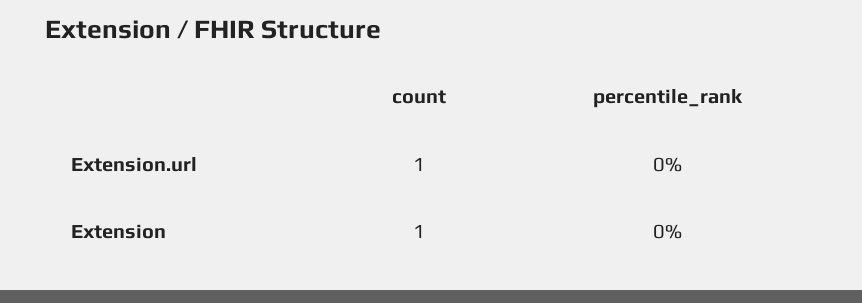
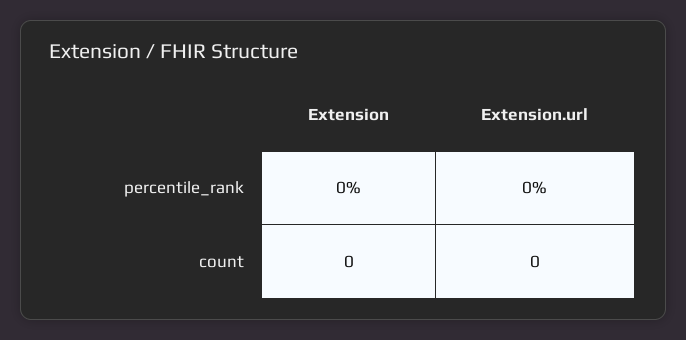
  {
    "count": {
-     "Extension.url": 1,
+     "Extension.url": 0,
-     "Extension": 1
+     "Extension": 0
    },
    "percentile_rank": {
      "Extension.url": 0,
      "Extension": 0
    }
  }

